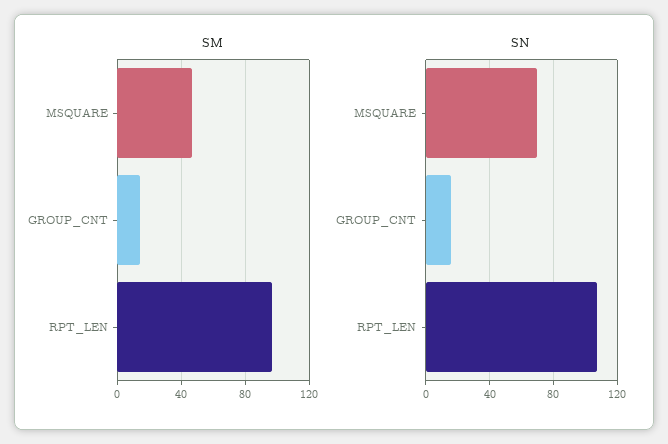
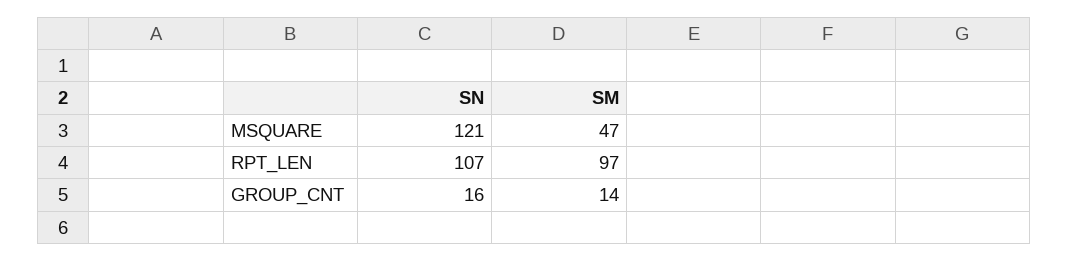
  {
    "SM": {
      "MSQUARE": 47,
      "GROUP_CNT": 14,
      "RPT_LEN": 97
    },
    "SN": {
-     "MSQUARE": 70,
+     "MSQUARE": 121,
      "GROUP_CNT": 16,
      "RPT_LEN": 107
    }
  }

